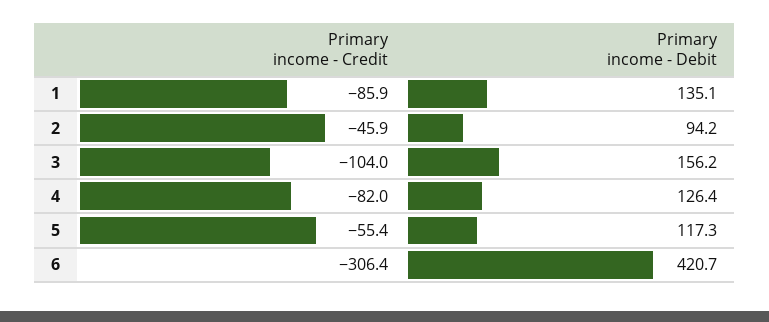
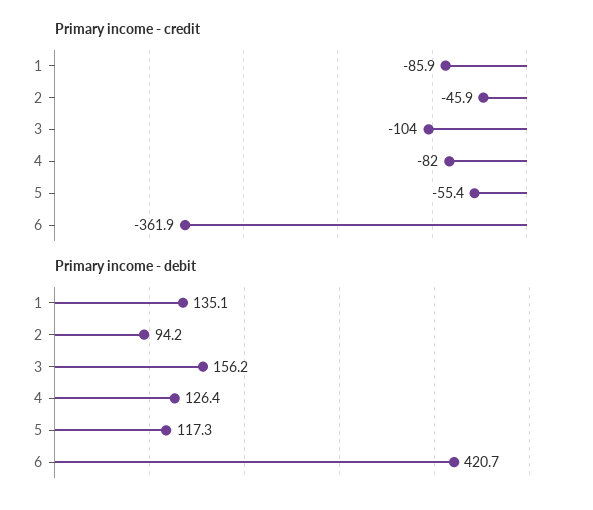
  {
    "Primary income - Credit": {
      "1": -85.9,
      "2": -45.9,
      "3": -104,
      "4": -82,
      "5": -55.4,
-     "6": -306.4
+     "6": -361.9
    },
    "Primary income - Debit": {
      "1": 135.1,
      "2": 94.2,
      "3": 156.2,
      "4": 126.4,
      "5": 117.3,
      "6": 420.7
    }
  }

